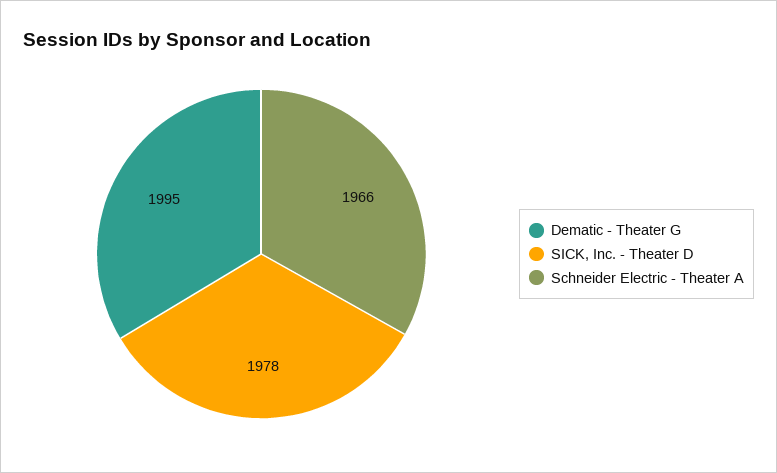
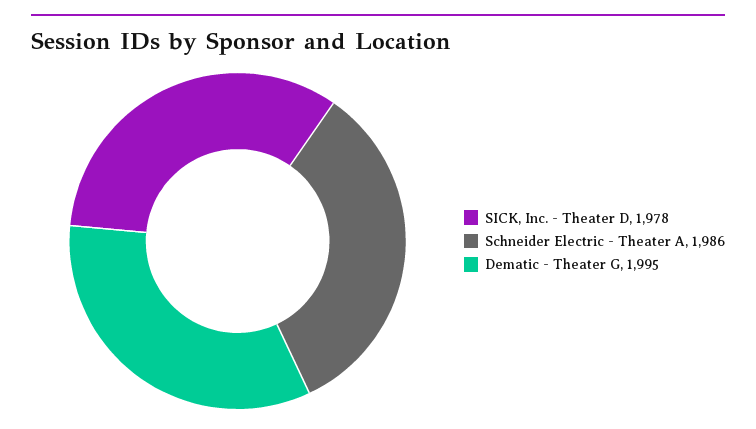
  {
    "Dematic - Theater G": 1995,
    "SICK, Inc. - Theater D": 1978,
-   "Schneider Electric - Theater A": 1966
+   "Schneider Electric - Theater A": 1986
  }

